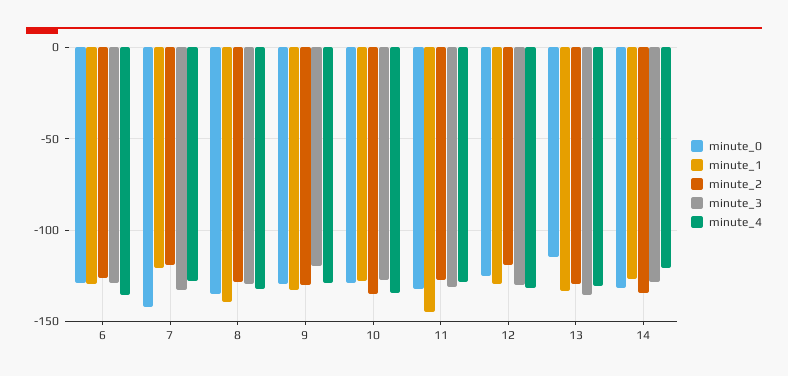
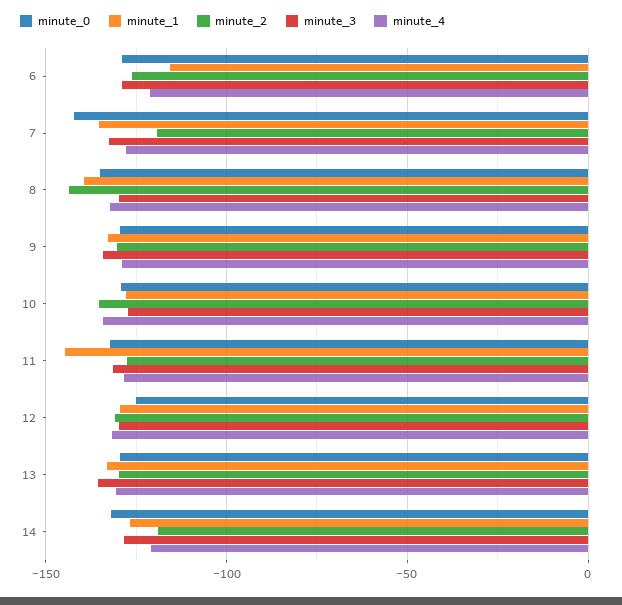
  {
    "minute_0": {
      "6": -130,
      "7": -140,
      "8": -135,
      "9": -130,
      "10": -130,
      "11": -130,
      "12": -125,
-     "13": -115,
+     "13": -130,
      "14": -130
    },
    "minute_1": {
-     "6": -130,
+     "6": -115,
-     "7": -120,
+     "7": -135,
      "8": -140,
      "9": -135,
      "10": -130,
      "11": -145,
      "12": -130,
      "13": -135,
      "14": -125
    },
    "minute_2": {
      "6": -125,
      "7": -120,
-     "8": -130,
+     "8": -145,
      "9": -130,
      "10": -135,
      "11": -130,
-     "12": -120,
+     "12": -130,
      "13": -130,
-     "14": -135
+     "14": -120
    },
    "minute_3": {
      "6": -130,
      "7": -135,
      "8": -130,
-     "9": -120,
+     "9": -135,
      "10": -125,
      "11": -130,
      "12": -130,
      "13": -135,
      "14": -130
    },
    "minute_4": {
-     "6": -135,
+     "6": -120,
      "7": -130,
      "8": -130,
      "9": -130,
      "10": -135,
      "11": -130,
      "12": -130,
      "13": -130,
      "14": -120
    }
  }

